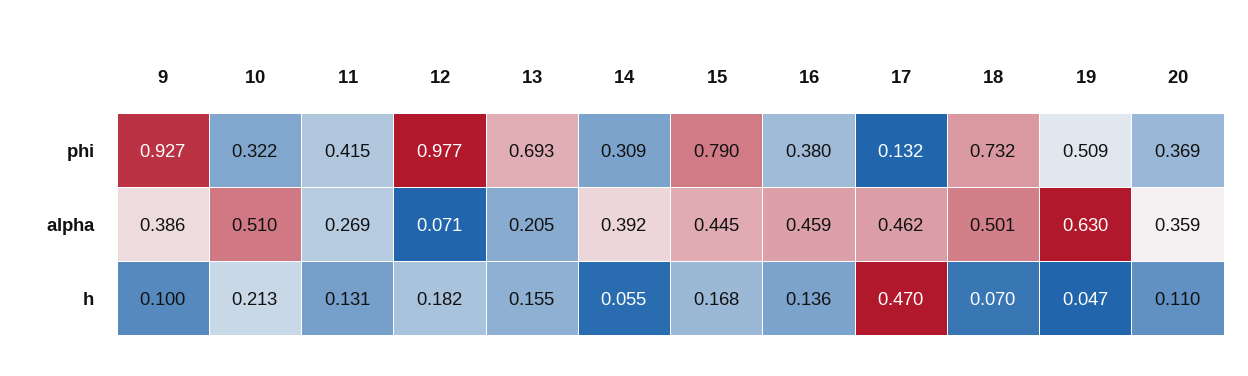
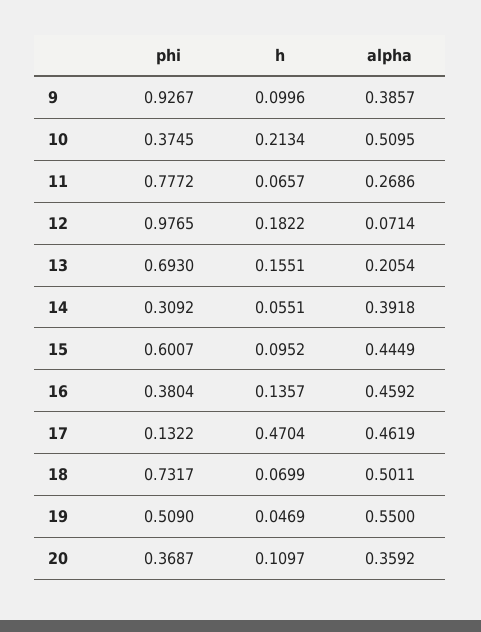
  {
    "9": {
      "phi": 0.9267,
      "alpha": 0.3857,
      "h": 0.0996
    },
    "10": {
-     "phi": 0.322,
+     "phi": 0.3745,
      "alpha": 0.5095,
      "h": 0.2134
    },
    "11": {
-     "phi": 0.415,
+     "phi": 0.7772,
      "alpha": 0.2686,
-     "h": 0.131
+     "h": 0.0657
    },
    "12": {
      "phi": 0.9765,
      "alpha": 0.0714,
      "h": 0.1822
    },
    "13": {
      "phi": 0.693,
      "alpha": 0.2054,
      "h": 0.1551
    },
    "14": {
      "phi": 0.3092,
      "alpha": 0.3918,
      "h": 0.0551
    },
    "15": {
-     "phi": 0.79,
+     "phi": 0.6007,
      "alpha": 0.4449,
-     "h": 0.168
+     "h": 0.0952
    },
    "16": {
      "phi": 0.3804,
      "alpha": 0.4592,
      "h": 0.1357
    },
    "17": {
      "phi": 0.1322,
      "alpha": 0.4619,
      "h": 0.4704
    },
    "18": {
      "phi": 0.7317,
      "alpha": 0.5011,
      "h": 0.0699
    },
    "19": {
      "phi": 0.509,
-     "alpha": 0.63,
+     "alpha": 0.55,
      "h": 0.0469
    },
    "20": {
      "phi": 0.3687,
      "alpha": 0.3592,
      "h": 0.1097
    }
  }

